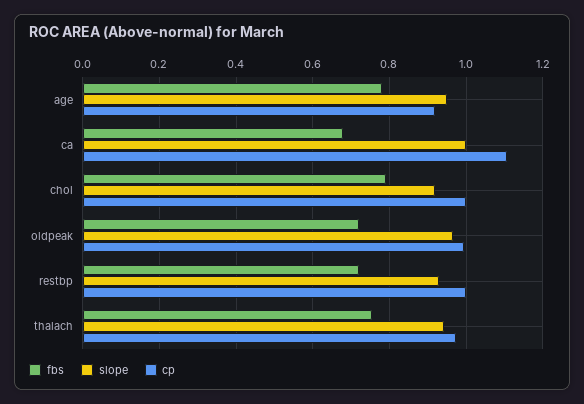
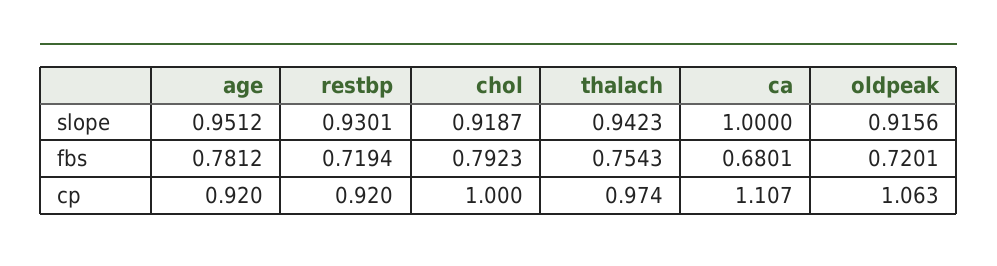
  {
    "fbs": {
      "age": 0.7812,
      "ca": 0.6801,
      "chol": 0.7923,
      "oldpeak": 0.7201,
      "restbp": 0.7194,
      "thalach": 0.7543
    },
    "slope": {
      "age": 0.9512,
      "ca": 1,
      "chol": 0.9187,
-     "oldpeak": 0.96,
+     "oldpeak": 0.9156,
      "restbp": 0.9301,
      "thalach": 0.9423
    },
    "cp": {
      "age": 0.92,
      "ca": 1.107,
      "chol": 1,
-     "oldpeak": 1,
+     "oldpeak": 1.063,
-     "restbp": 1,
+     "restbp": 0.92,
      "thalach": 0.974
    }
  }

